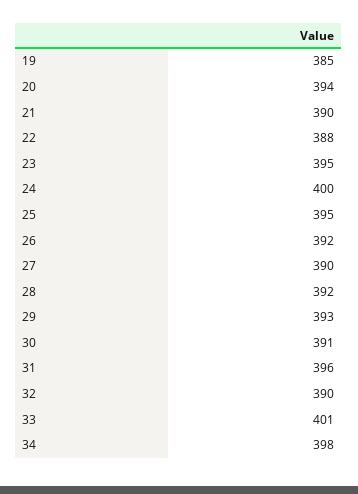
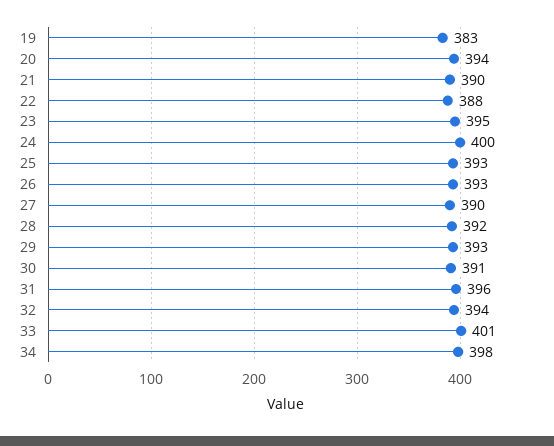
  {
-   "19": 385,
+   "19": 383,
    "20": 394,
    "21": 390,
    "22": 388,
    "23": 395,
    "24": 400,
-   "25": 395,
+   "25": 393,
-   "26": 392,
+   "26": 393,
    "27": 390,
    "28": 392,
    "29": 393,
    "30": 391,
    "31": 396,
-   "32": 390,
+   "32": 394,
    "33": 401,
    "34": 398
  }

